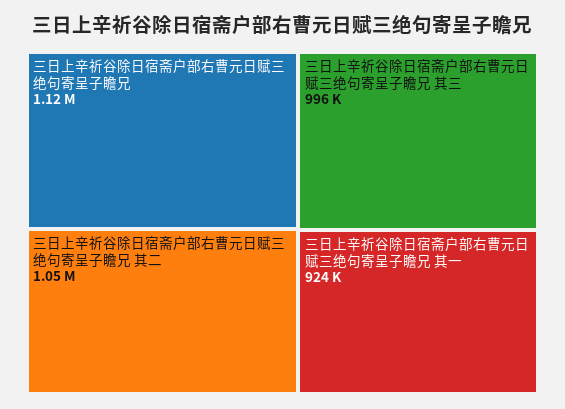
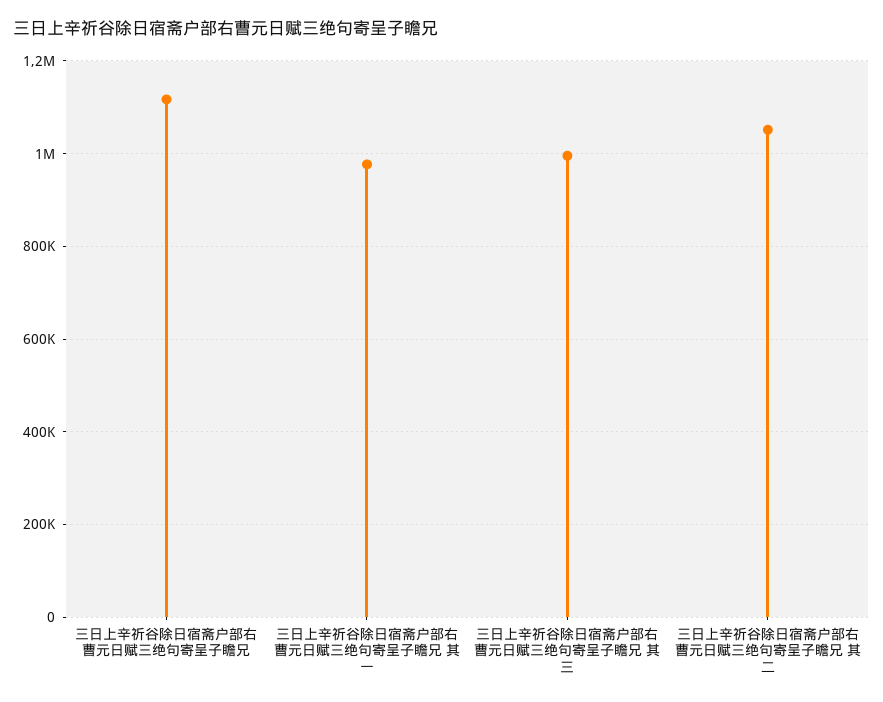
  {
    "三日上辛祈谷除日宿斋户部右曹元日赋三绝句寄呈子瞻兄": 1120000,
    "三日上辛祈谷除日宿斋户部右曹元日赋三绝句寄呈子瞻兄 其二": 1050000,
    "三日上辛祈谷除日宿斋户部右曹元日赋三绝句寄呈子瞻兄 其三": 996000,
-   "三日上辛祈谷除日宿斋户部右曹元日赋三绝句寄呈子瞻兄 其一": 924000
+   "三日上辛祈谷除日宿斋户部右曹元日赋三绝句寄呈子瞻兄 其一": 980000
  }

